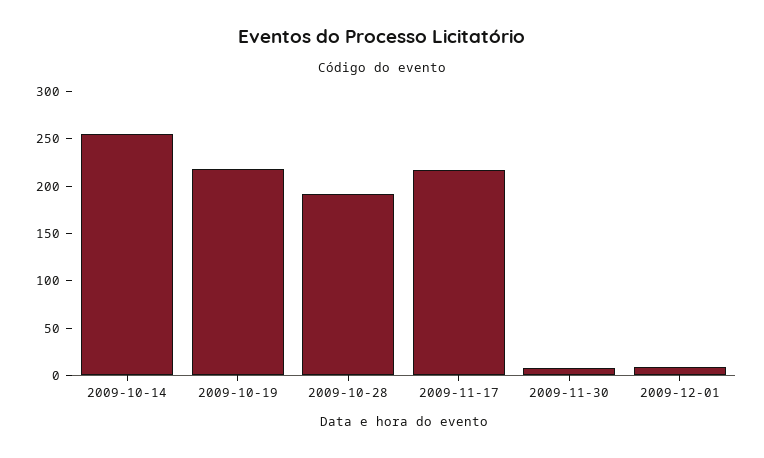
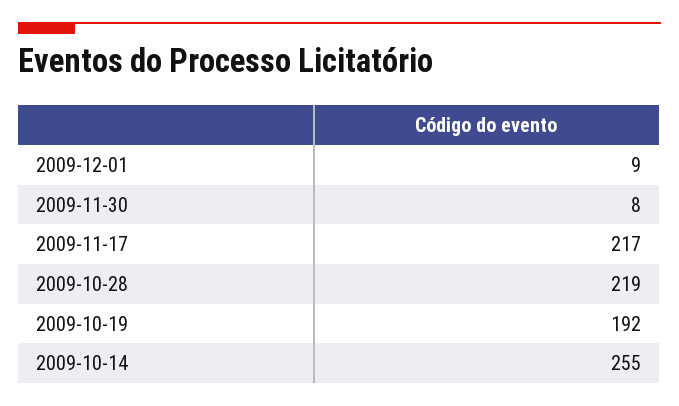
  {
    "2009-10-14": 255,
-   "2009-10-19": 220,
+   "2009-10-19": 192,
-   "2009-10-28": 190,
+   "2009-10-28": 219,
    "2009-11-17": 217,
    "2009-11-30": 8,
    "2009-12-01": 9
  }

